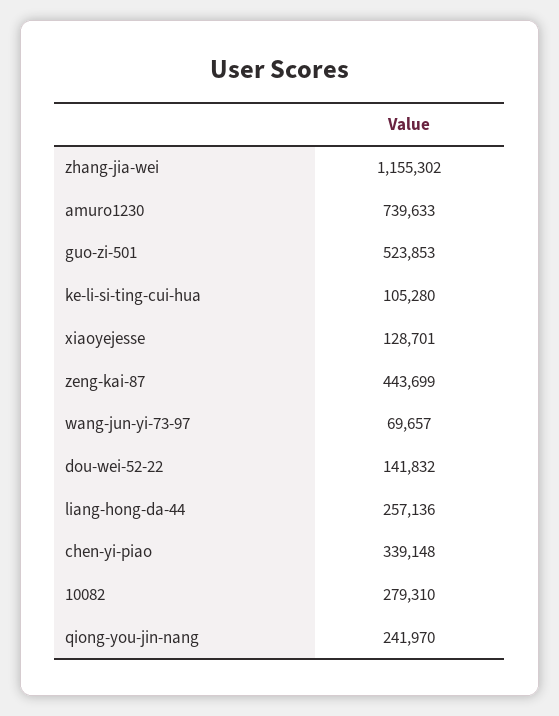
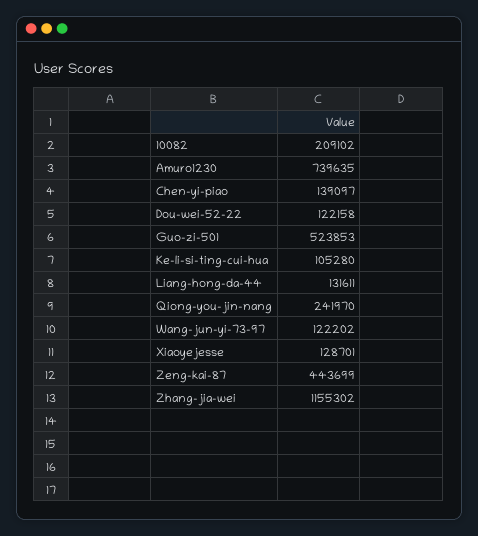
  {
    "zhang-jia-wei": 1155302,
-   "amuro1230": 739633,
+   "amuro1230": 739635,
    "guo-zi-501": 523853,
    "ke-li-si-ting-cui-hua": 105280,
    "xiaoyejesse": 128701,
    "zeng-kai-87": 443699,
-   "wang-jun-yi-73-97": 69657,
+   "wang-jun-yi-73-97": 122202,
-   "dou-wei-52-22": 141832,
+   "dou-wei-52-22": 122158,
-   "liang-hong-da-44": 257136,
+   "liang-hong-da-44": 131611,
-   "chen-yi-piao": 339148,
+   "chen-yi-piao": 139097,
-   "10082": 279310,
+   "10082": 209102,
    "qiong-you-jin-nang": 241970
  }

